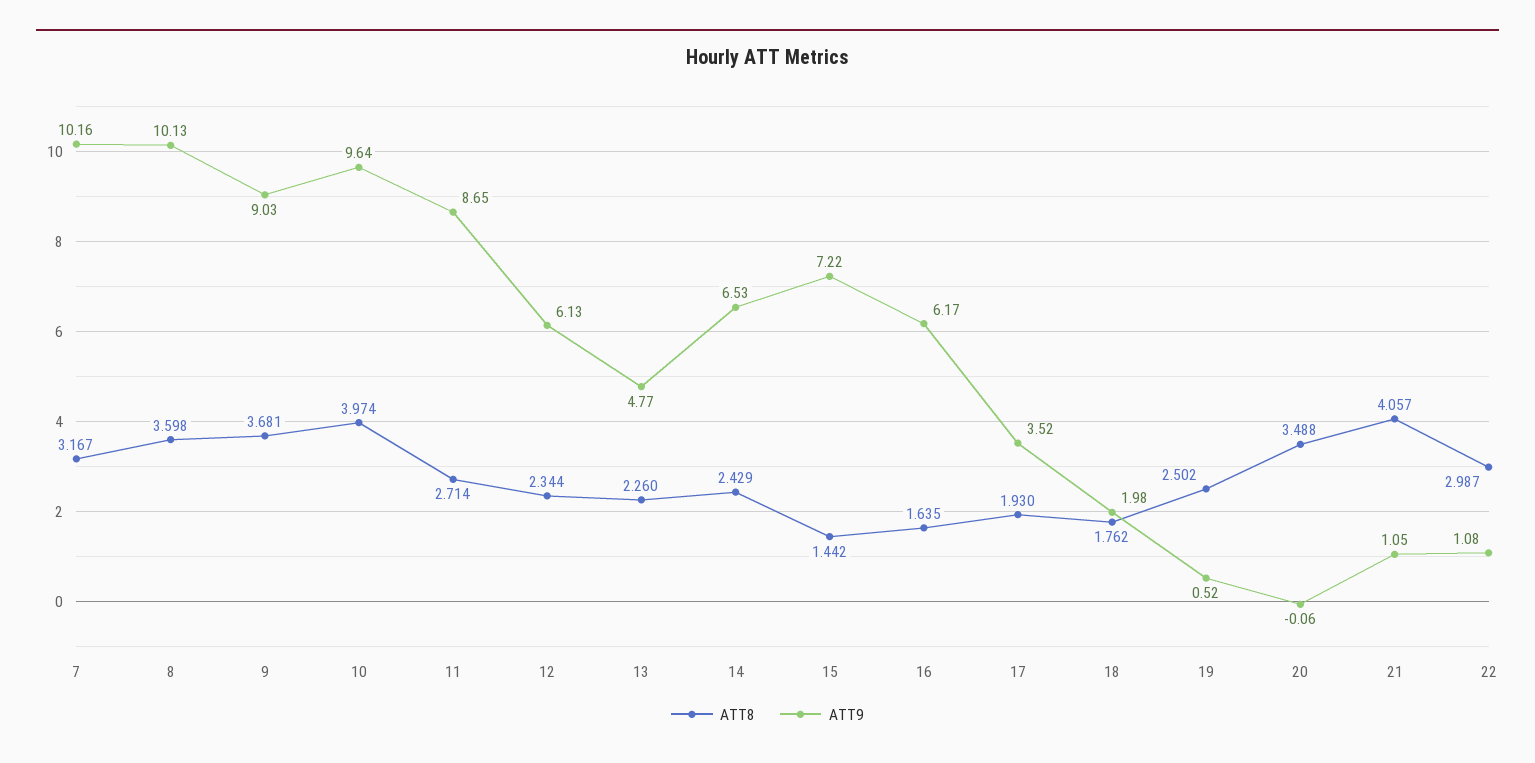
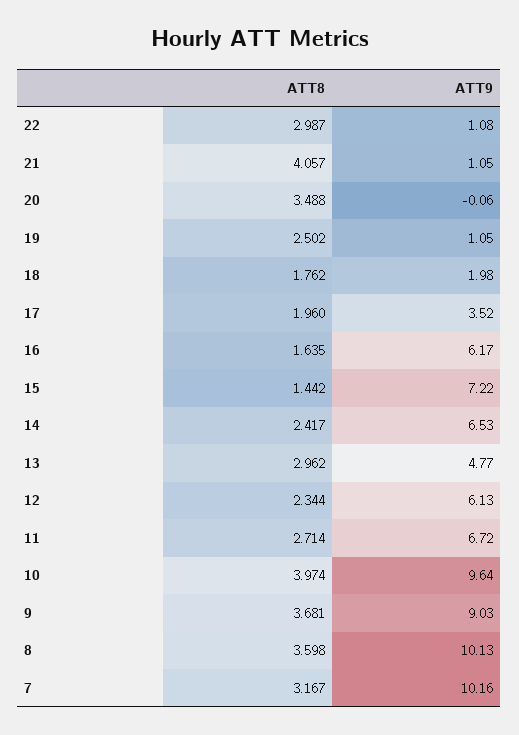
  {
    "ATT8": {
      "7": 3.167,
      "8": 3.598,
      "9": 3.681,
      "10": 3.974,
      "11": 2.714,
      "12": 2.344,
-     "13": 2.26,
+     "13": 2.962,
-     "14": 2.429,
+     "14": 2.417,
      "15": 1.442,
      "16": 1.635,
-     "17": 1.93,
+     "17": 1.96,
      "18": 1.762,
      "19": 2.502,
      "20": 3.488,
      "21": 4.057,
      "22": 2.987
    },
    "ATT9": {
      "7": 10.16,
      "8": 10.13,
      "9": 9.03,
      "10": 9.64,
-     "11": 8.65,
+     "11": 6.72,
      "12": 6.13,
      "13": 4.77,
      "14": 6.53,
      "15": 7.22,
      "16": 6.17,
      "17": 3.52,
      "18": 1.98,
-     "19": 0.52,
+     "19": 1.05,
      "20": -0.06,
      "21": 1.05,
      "22": 1.08
    }
  }

